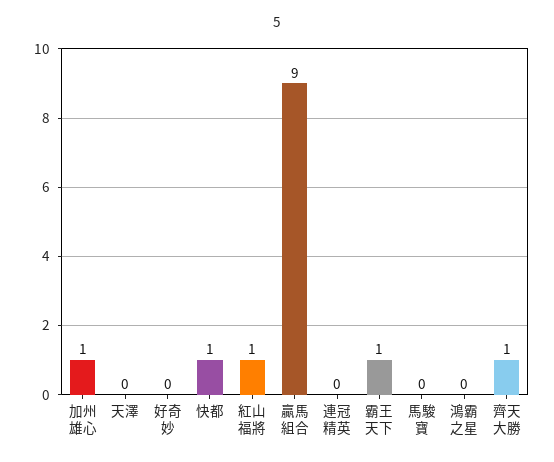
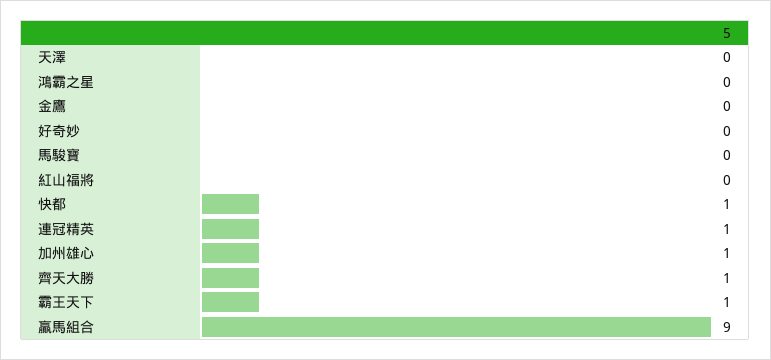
  {
    "加州雄心": 1,
    "天澤": 0,
    "好奇妙": 0,
    "快都": 1,
-   "紅山福將": 1,
+   "紅山福將": 0,
    "贏馬組合": 9,
-   "連冠精英": 0,
+   "連冠精英": 1,
    "霸王天下": 1,
    "馬駿寶": 0,
    "鴻霸之星": 0,
-   "齊天大勝": 1
+   "齊天大勝": 1,
+   "金鷹": 0
  }

